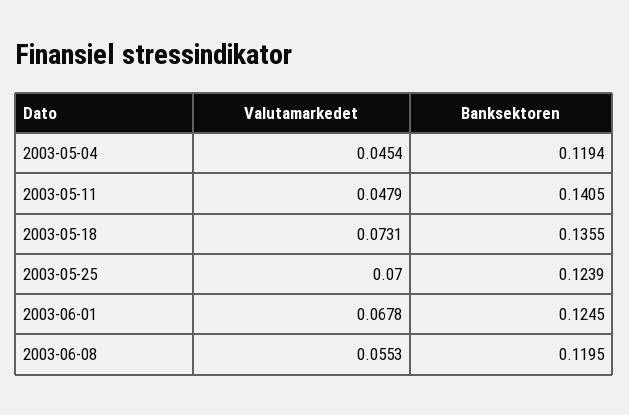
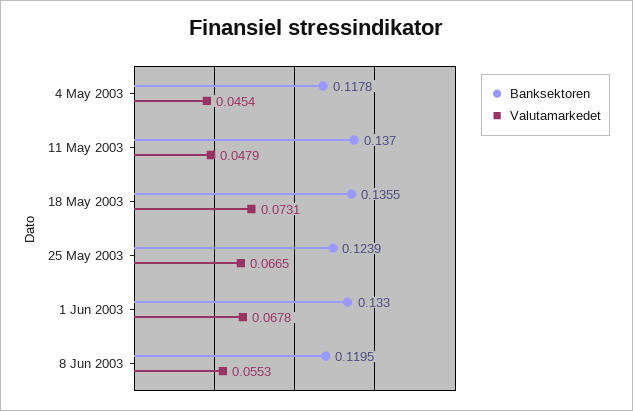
  {
    "Valutamarkedet": {
      "2003-05-04": 0.0454,
      "2003-05-11": 0.0479,
      "2003-05-18": 0.0731,
-     "2003-05-25": 0.07,
+     "2003-05-25": 0.0665,
      "2003-06-01": 0.0678,
      "2003-06-08": 0.0553
    },
    "Banksektoren": {
-     "2003-05-04": 0.1194,
+     "2003-05-04": 0.1178,
-     "2003-05-11": 0.1405,
+     "2003-05-11": 0.137,
      "2003-05-18": 0.1355,
      "2003-05-25": 0.1239,
-     "2003-06-01": 0.1245,
+     "2003-06-01": 0.133,
      "2003-06-08": 0.1195
    }
  }

